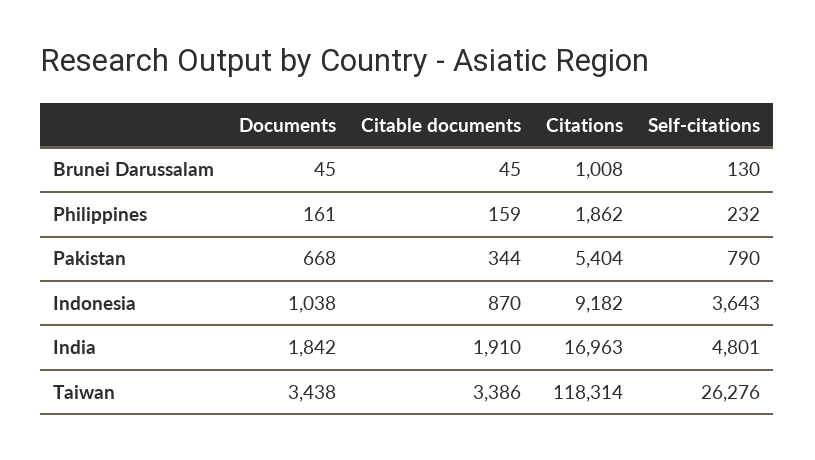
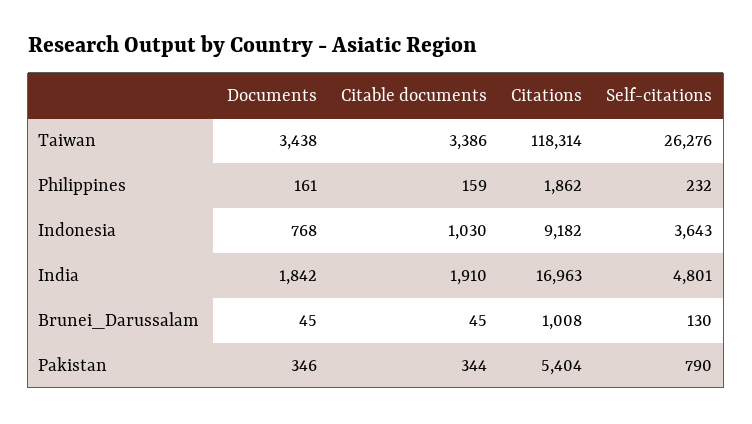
  {
    "Documents": {
      "Brunei Darussalam": 45,
      "Philippines": 161,
-     "Pakistan": 668,
+     "Pakistan": 346,
-     "Indonesia": 1038,
+     "Indonesia": 768,
      "India": 1842,
      "Taiwan": 3438
    },
    "Citable documents": {
      "Brunei Darussalam": 45,
      "Philippines": 159,
      "Pakistan": 344,
-     "Indonesia": 870,
+     "Indonesia": 1030,
      "India": 1910,
      "Taiwan": 3386
    },
    "Citations": {
      "Brunei Darussalam": 1008,
      "Philippines": 1862,
      "Pakistan": 5404,
      "Indonesia": 9182,
      "India": 16963,
      "Taiwan": 118314
    },
    "Self-citations": {
      "Brunei Darussalam": 130,
      "Philippines": 232,
      "Pakistan": 790,
      "Indonesia": 3643,
      "India": 4801,
      "Taiwan": 26276
    }
  }

